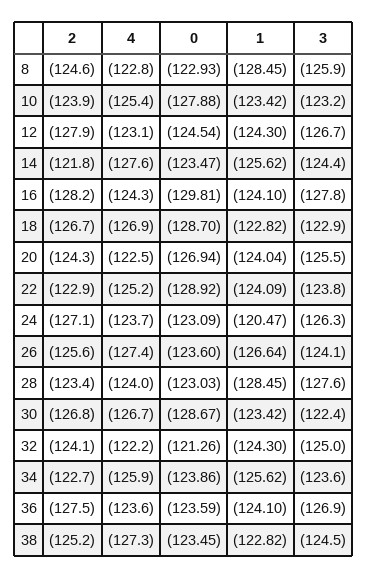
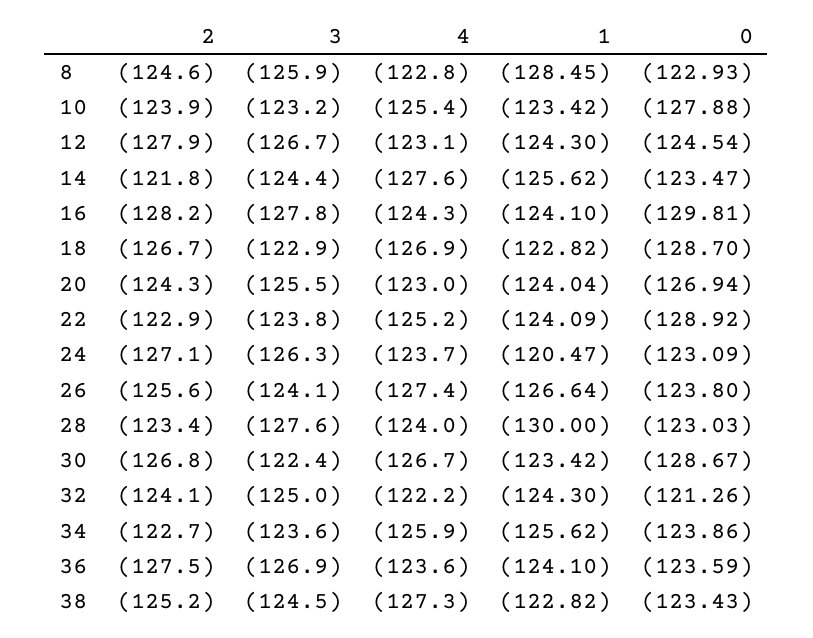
  {
    "2": {
      "8": -124.6,
      "10": -123.9,
      "12": -127.9,
      "14": -121.8,
      "16": -128.2,
      "18": -126.7,
      "20": -124.3,
      "22": -122.9,
      "24": -127.1,
      "26": -125.6,
      "28": -123.4,
      "30": -126.8,
      "32": -124.1,
      "34": -122.7,
      "36": -127.5,
      "38": -125.2
    },
    "4": {
      "8": -122.8,
      "10": -125.4,
      "12": -123.1,
      "14": -127.6,
      "16": -124.3,
      "18": -126.9,
-     "20": -122.5,
+     "20": -123,
      "22": -125.2,
      "24": -123.7,
      "26": -127.4,
      "28": -124,
      "30": -126.7,
      "32": -122.2,
      "34": -125.9,
      "36": -123.6,
      "38": -127.3
    },
    "0": {
      "8": -122.93,
      "10": -127.88,
      "12": -124.54,
      "14": -123.47,
      "16": -129.81,
      "18": -128.7,
      "20": -126.94,
      "22": -128.92,
      "24": -123.09,
-     "26": -123.6,
+     "26": -123.8,
      "28": -123.03,
      "30": -128.67,
      "32": -121.26,
      "34": -123.86,
      "36": -123.59,
-     "38": -123.45
+     "38": -123.43
    },
    "1": {
      "8": -128.45,
      "10": -123.42,
      "12": -124.3,
      "14": -125.62,
      "16": -124.1,
      "18": -122.82,
      "20": -124.04,
      "22": -124.09,
      "24": -120.47,
      "26": -126.64,
-     "28": -128.45,
+     "28": -130,
      "30": -123.42,
      "32": -124.3,
      "34": -125.62,
      "36": -124.1,
      "38": -122.82
    },
    "3": {
      "8": -125.9,
      "10": -123.2,
      "12": -126.7,
      "14": -124.4,
      "16": -127.8,
      "18": -122.9,
      "20": -125.5,
      "22": -123.8,
      "24": -126.3,
      "26": -124.1,
      "28": -127.6,
      "30": -122.4,
      "32": -125,
      "34": -123.6,
      "36": -126.9,
      "38": -124.5
    }
  }

